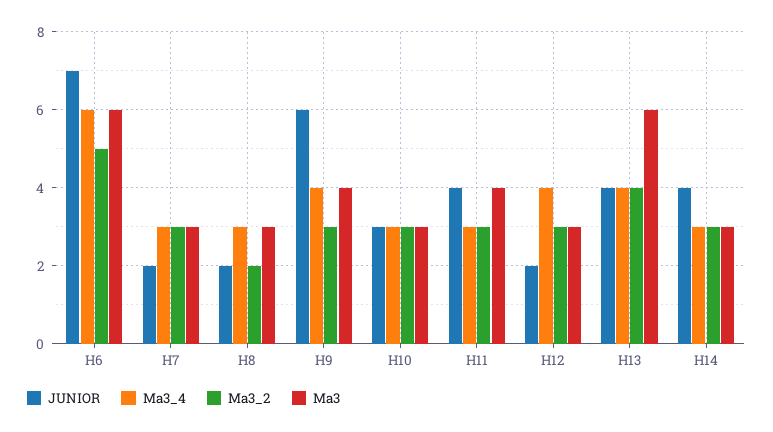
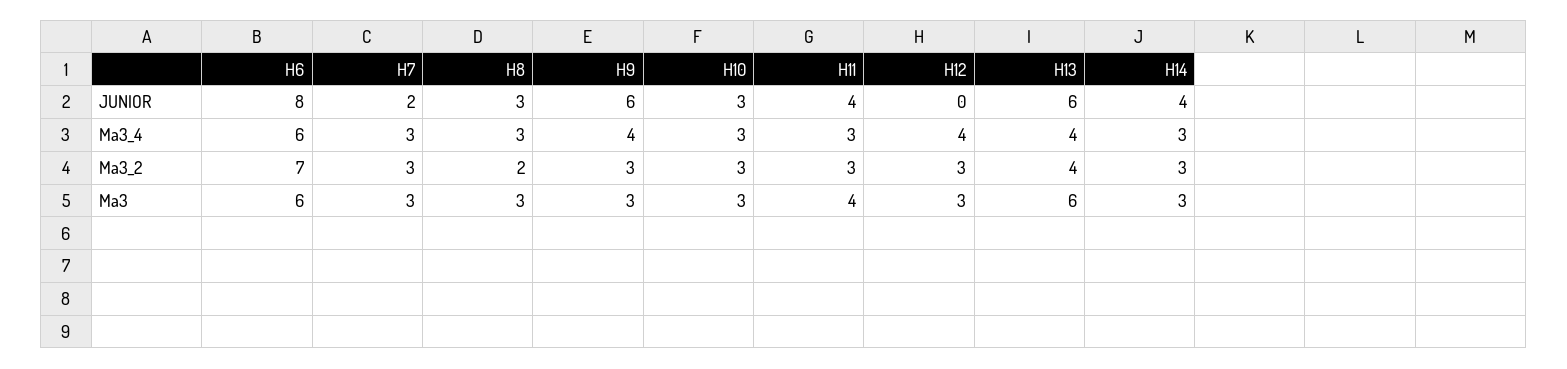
  {
    "JUNIOR": {
-     "H6": 7,
+     "H6": 8,
      "H7": 2,
-     "H8": 2,
+     "H8": 3,
      "H9": 6,
      "H10": 3,
      "H11": 4,
-     "H12": 2,
+     "H12": 0,
-     "H13": 4,
+     "H13": 6,
      "H14": 4
    },
    "Ma3_4": {
      "H6": 6,
      "H7": 3,
      "H8": 3,
      "H9": 4,
      "H10": 3,
      "H11": 3,
      "H12": 4,
      "H13": 4,
      "H14": 3
    },
    "Ma3_2": {
-     "H6": 5,
+     "H6": 7,
      "H7": 3,
      "H8": 2,
      "H9": 3,
      "H10": 3,
      "H11": 3,
      "H12": 3,
      "H13": 4,
      "H14": 3
    },
    "Ma3": {
      "H6": 6,
      "H7": 3,
      "H8": 3,
-     "H9": 4,
+     "H9": 3,
      "H10": 3,
      "H11": 4,
      "H12": 3,
      "H13": 6,
      "H14": 3
    }
  }

